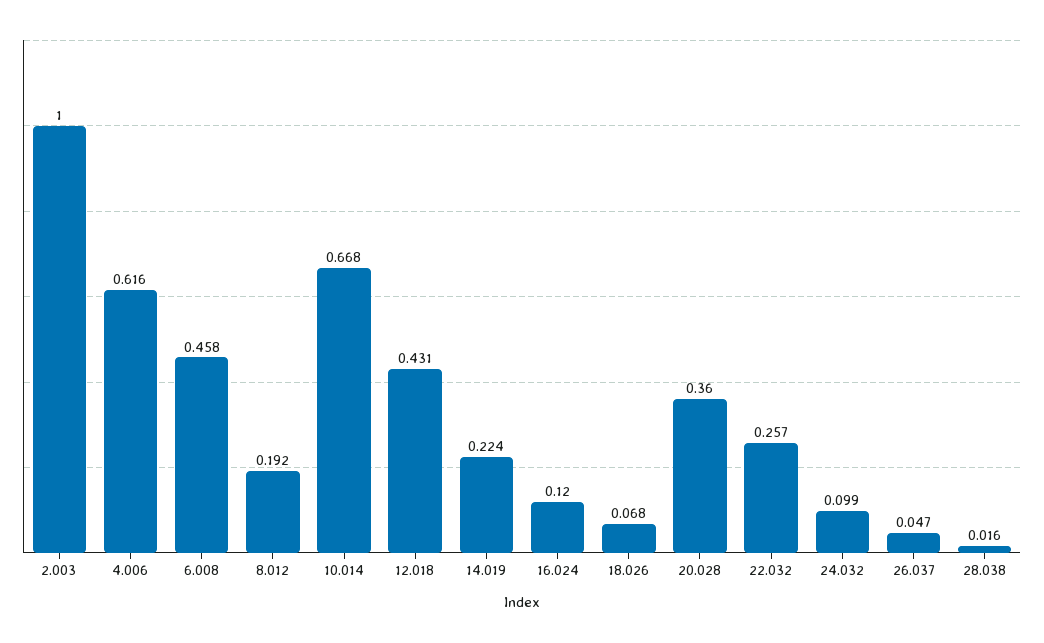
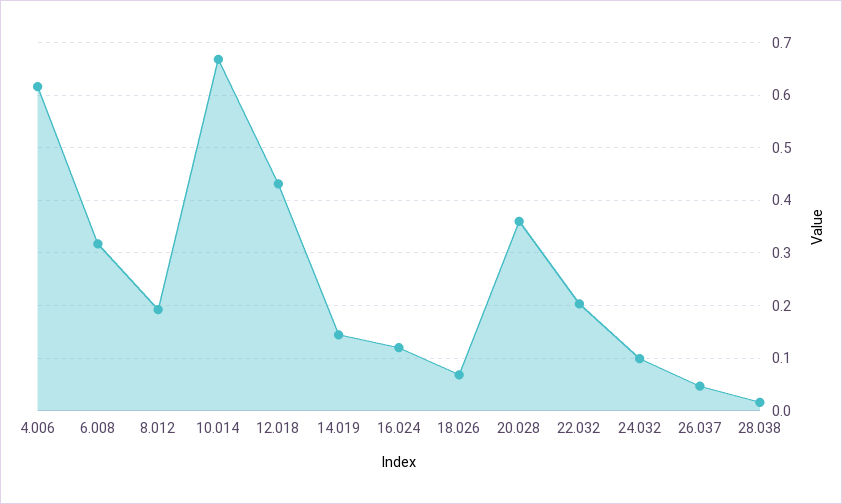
  {
-   "2.003": 1,
    "4.006": 0.616,
-   "6.008": 0.458,
+   "6.008": 0.32,
    "8.012": 0.192,
    "10.014": 0.668,
    "12.018": 0.431,
-   "14.019": 0.224,
+   "14.019": 0.14,
    "16.024": 0.12,
    "18.026": 0.068,
    "20.028": 0.36,
-   "22.032": 0.257,
+   "22.032": 0.2,
    "24.032": 0.099,
    "26.037": 0.047,
    "28.038": 0.016
  }

